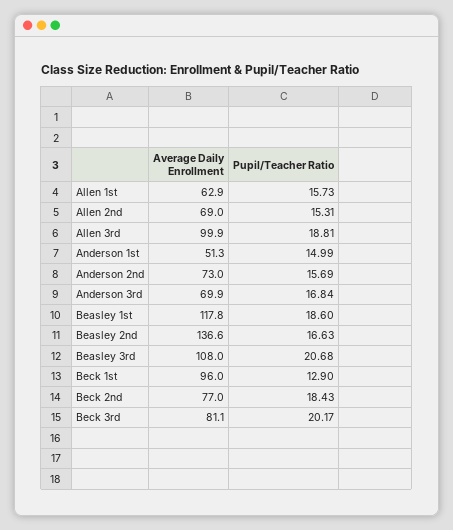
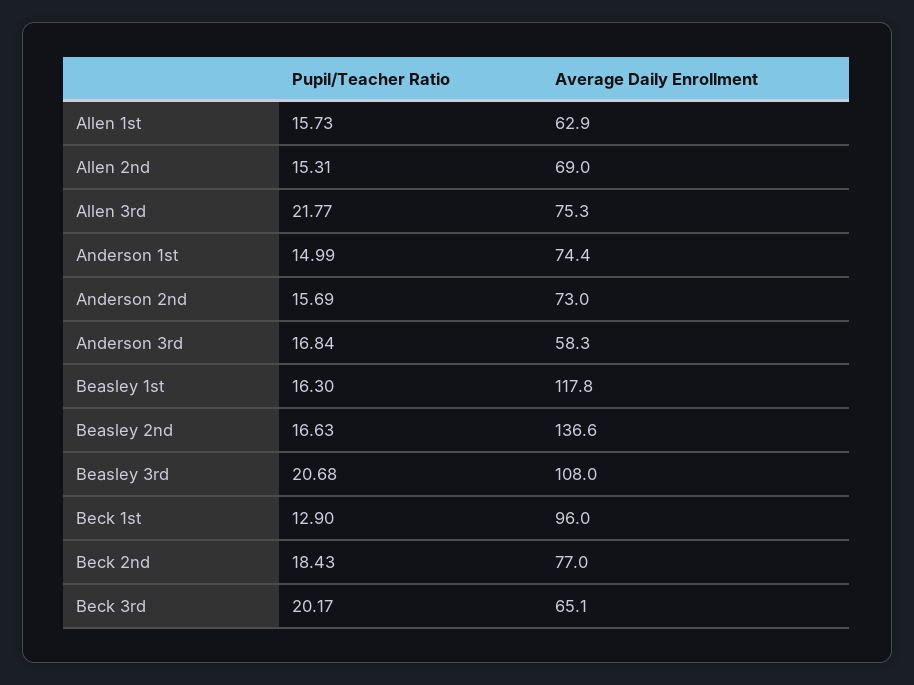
  {
    "Average Daily Enrollment": {
      "Allen 1st": 62.9,
      "Allen 2nd": 69,
-     "Allen 3rd": 99.9,
+     "Allen 3rd": 75.3,
-     "Anderson 1st": 51.3,
+     "Anderson 1st": 74.4,
      "Anderson 2nd": 73,
-     "Anderson 3rd": 69.9,
+     "Anderson 3rd": 58.3,
      "Beasley 1st": 117.8,
      "Beasley 2nd": 136.6,
      "Beasley 3rd": 108,
      "Beck 1st": 96,
      "Beck 2nd": 77,
-     "Beck 3rd": 81.1
+     "Beck 3rd": 65.1
    },
    "Pupil/Teacher Ratio": {
      "Allen 1st": 15.73,
      "Allen 2nd": 15.31,
-     "Allen 3rd": 18.81,
+     "Allen 3rd": 21.77,
      "Anderson 1st": 14.99,
      "Anderson 2nd": 15.69,
      "Anderson 3rd": 16.84,
-     "Beasley 1st": 18.6,
+     "Beasley 1st": 16.3,
      "Beasley 2nd": 16.63,
      "Beasley 3rd": 20.68,
      "Beck 1st": 12.9,
      "Beck 2nd": 18.43,
      "Beck 3rd": 20.17
    }
  }

